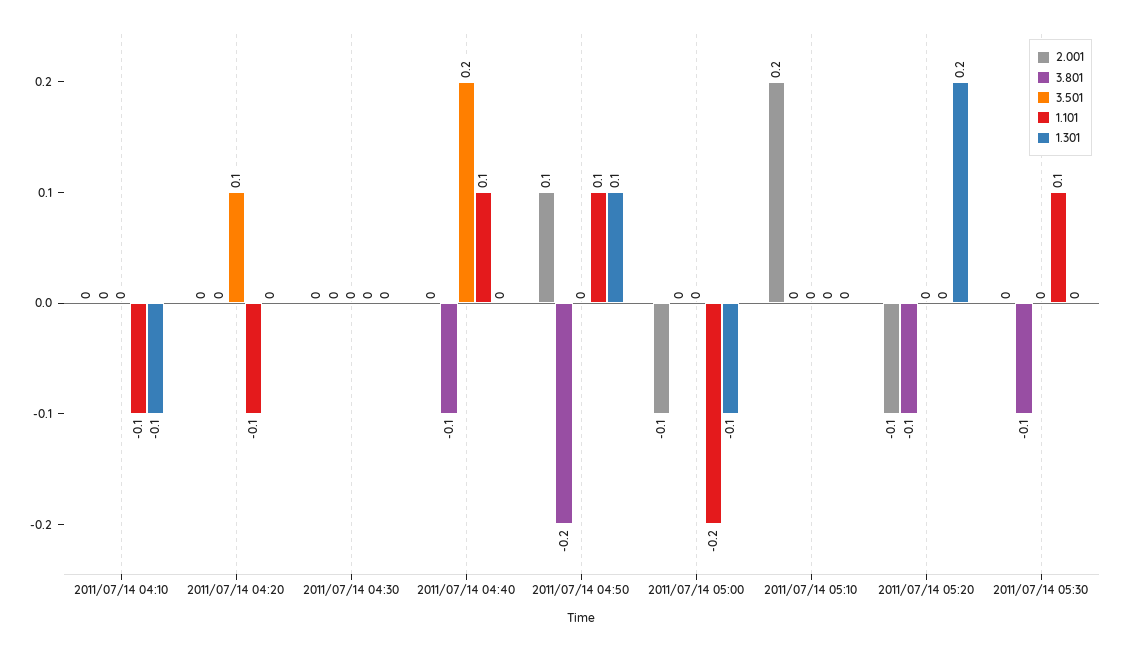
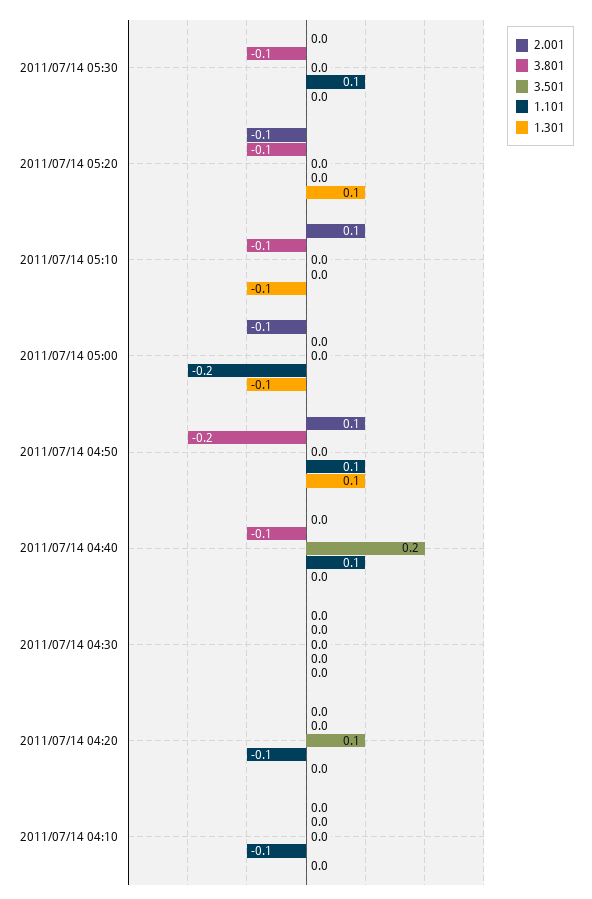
  {
    "2.001": {
      "2011/07/14 04:10": 0,
      "2011/07/14 04:20": 0,
      "2011/07/14 04:30": 0,
      "2011/07/14 04:40": 0,
      "2011/07/14 04:50": 0.1,
      "2011/07/14 05:00": -0.1,
-     "2011/07/14 05:10": 0.2,
+     "2011/07/14 05:10": 0.1,
      "2011/07/14 05:20": -0.1,
      "2011/07/14 05:30": 0
    },
    "3.801": {
      "2011/07/14 04:10": 0,
      "2011/07/14 04:20": 0,
      "2011/07/14 04:30": 0,
      "2011/07/14 04:40": -0.1,
      "2011/07/14 04:50": -0.2,
      "2011/07/14 05:00": 0,
-     "2011/07/14 05:10": 0,
+     "2011/07/14 05:10": -0.1,
      "2011/07/14 05:20": -0.1,
      "2011/07/14 05:30": -0.1
    },
    "3.501": {
      "2011/07/14 04:10": 0,
      "2011/07/14 04:20": 0.1,
      "2011/07/14 04:30": 0,
      "2011/07/14 04:40": 0.2,
      "2011/07/14 04:50": 0,
      "2011/07/14 05:00": 0,
      "2011/07/14 05:10": 0,
      "2011/07/14 05:20": 0,
      "2011/07/14 05:30": 0
    },
    "1.101": {
      "2011/07/14 04:10": -0.1,
      "2011/07/14 04:20": -0.1,
      "2011/07/14 04:30": 0,
      "2011/07/14 04:40": 0.1,
      "2011/07/14 04:50": 0.1,
      "2011/07/14 05:00": -0.2,
      "2011/07/14 05:10": 0,
      "2011/07/14 05:20": 0,
      "2011/07/14 05:30": 0.1
    },
    "1.301": {
-     "2011/07/14 04:10": -0.1,
+     "2011/07/14 04:10": 0,
      "2011/07/14 04:20": 0,
      "2011/07/14 04:30": 0,
      "2011/07/14 04:40": 0,
      "2011/07/14 04:50": 0.1,
      "2011/07/14 05:00": -0.1,
-     "2011/07/14 05:10": 0,
+     "2011/07/14 05:10": -0.1,
-     "2011/07/14 05:20": 0.2,
+     "2011/07/14 05:20": 0.1,
      "2011/07/14 05:30": 0
    }
  }

